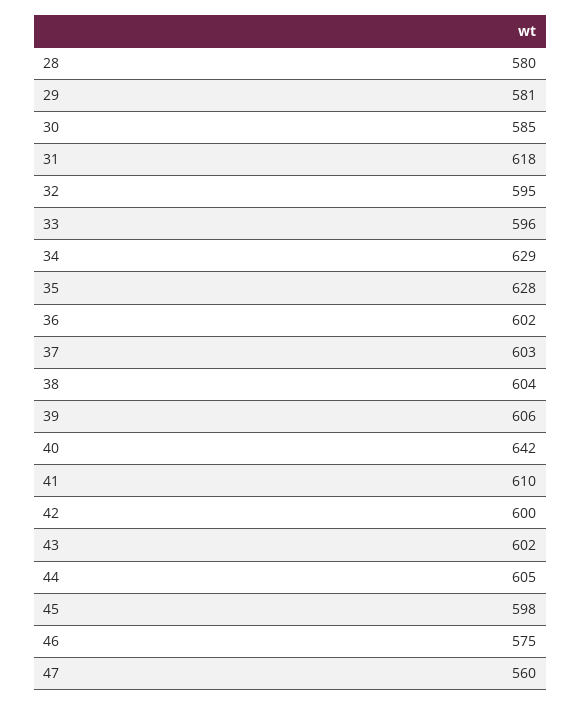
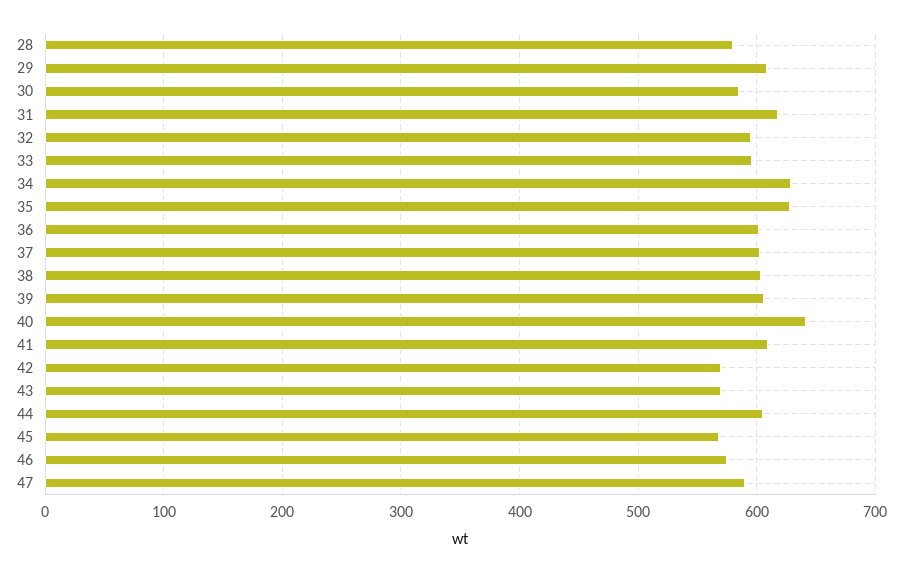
  {
    "28": 580,
-   "29": 581,
+   "29": 610,
    "30": 585,
    "31": 618,
    "32": 595,
    "33": 596,
    "34": 629,
    "35": 628,
    "36": 602,
    "37": 603,
    "38": 604,
    "39": 606,
    "40": 642,
    "41": 610,
-   "42": 600,
+   "42": 570,
-   "43": 602,
+   "43": 570,
    "44": 605,
-   "45": 598,
+   "45": 570,
    "46": 575,
-   "47": 560
+   "47": 590
  }

